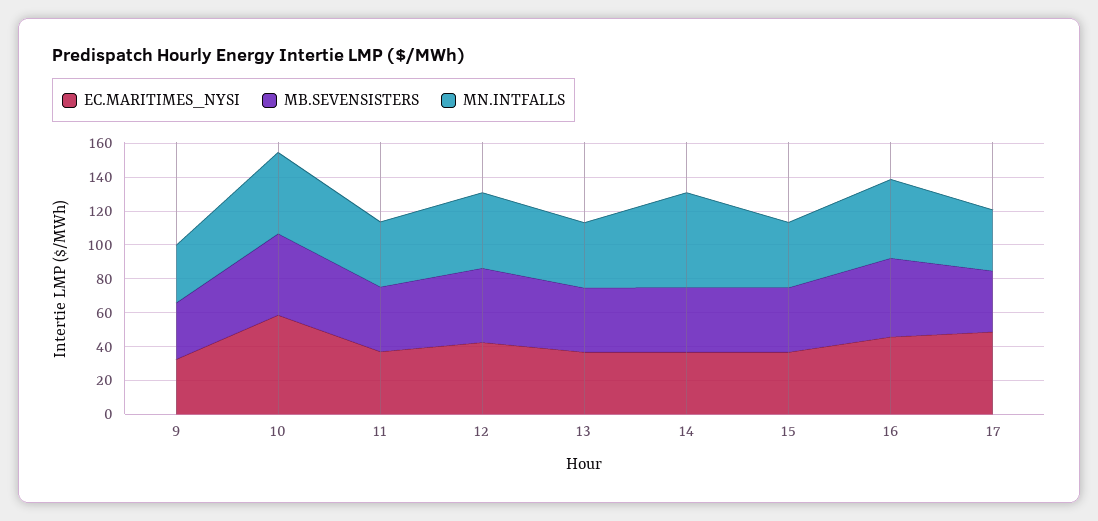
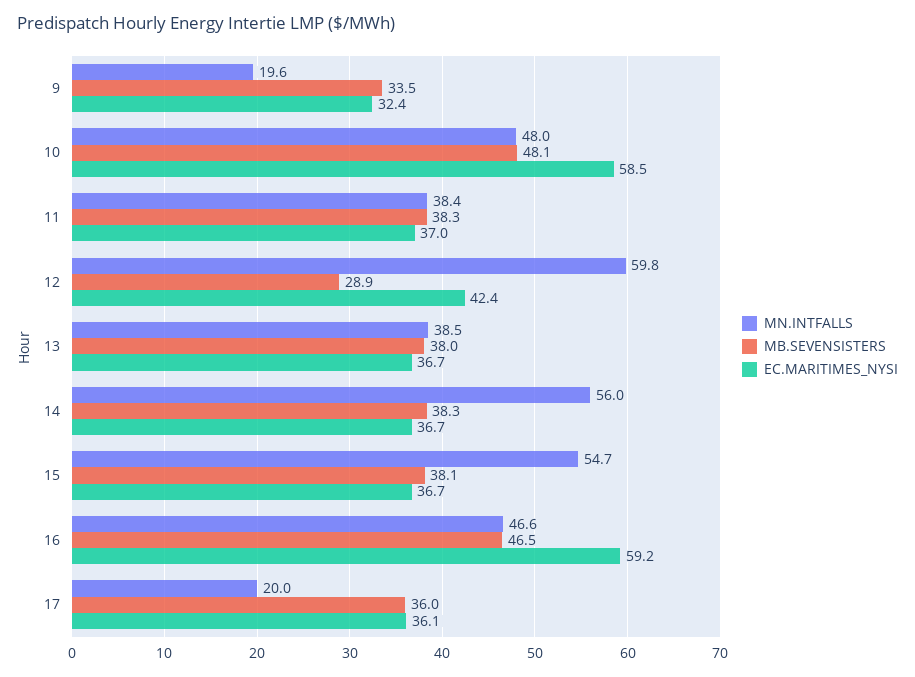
  {
    "EC.MARITIMES_NYSI": {
      "9": 32.4,
      "10": 58.5,
      "11": 37,
      "12": 42.4,
      "13": 36.7,
      "14": 36.7,
      "15": 36.7,
-     "16": 45,
+     "16": 59.2,
-     "17": 50
+     "17": 36.1
    },
    "MB.SEVENSISTERS": {
      "9": 33.5,
      "10": 48.1,
      "11": 38.3,
-     "12": 45,
+     "12": 28.9,
      "13": 38,
      "14": 38.3,
      "15": 38.1,
      "16": 46.5,
      "17": 36
    },
    "MN.INTFALLS": {
-     "9": 35,
+     "9": 19.6,
      "10": 48,
      "11": 38.4,
-     "12": 45,
+     "12": 59.8,
      "13": 38.5,
      "14": 56,
-     "15": 40,
+     "15": 54.7,
      "16": 46.6,
-     "17": 35
+     "17": 20
    }
  }

